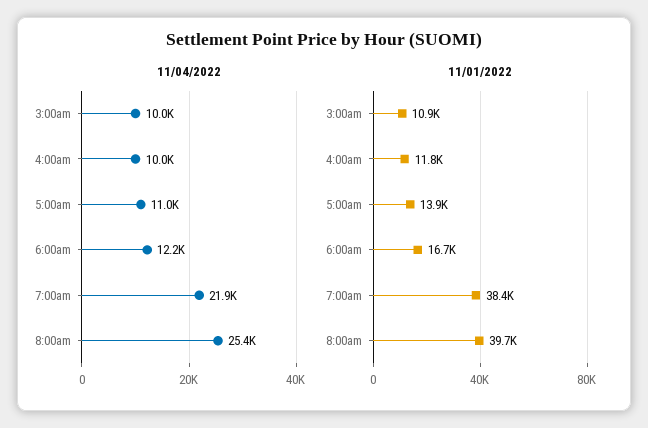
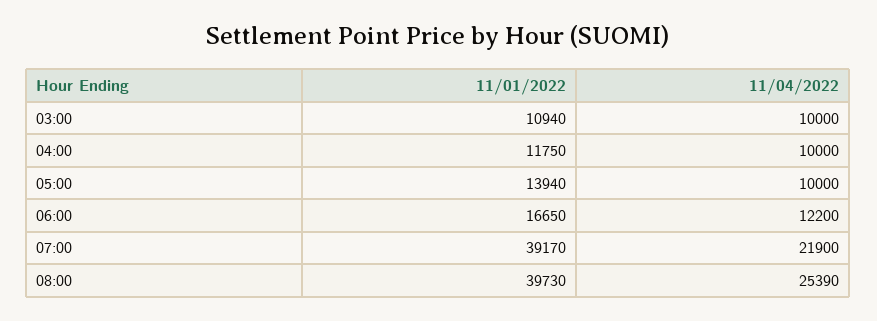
  {
    "11/04/2022": {
      "3:00am": 10000,
      "4:00am": 10000,
-     "5:00am": 11000,
+     "5:00am": 10000,
      "6:00am": 12200,
      "7:00am": 21900,
      "8:00am": 25390
    },
    "11/01/2022": {
      "3:00am": 10940,
      "4:00am": 11750,
      "5:00am": 13940,
      "6:00am": 16650,
-     "7:00am": 38400,
+     "7:00am": 39170,
      "8:00am": 39730
    }
  }

